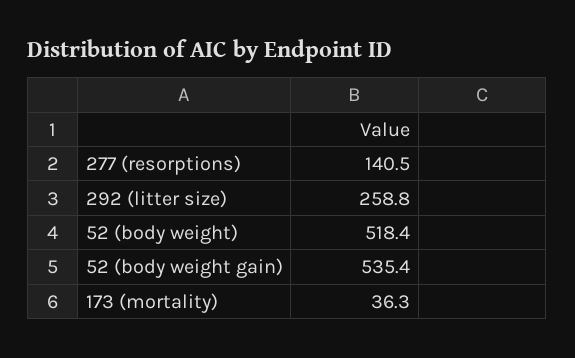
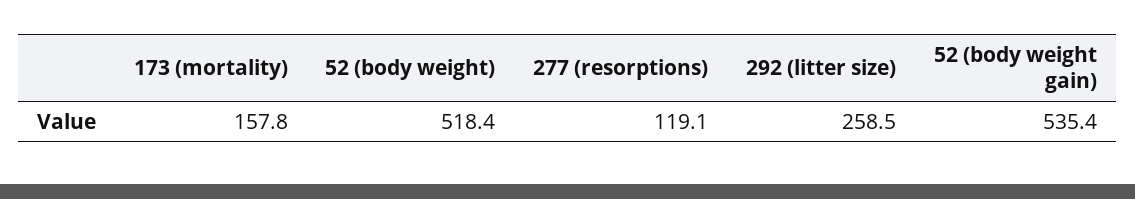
  {
-   "277 (resorptions)": 140.5,
+   "277 (resorptions)": 119.1,
-   "292 (litter size)": 258.8,
+   "292 (litter size)": 258.5,
    "52 (body weight)": 518.4,
    "52 (body weight gain)": 535.4,
-   "173 (mortality)": 36.3
+   "173 (mortality)": 157.8
  }

